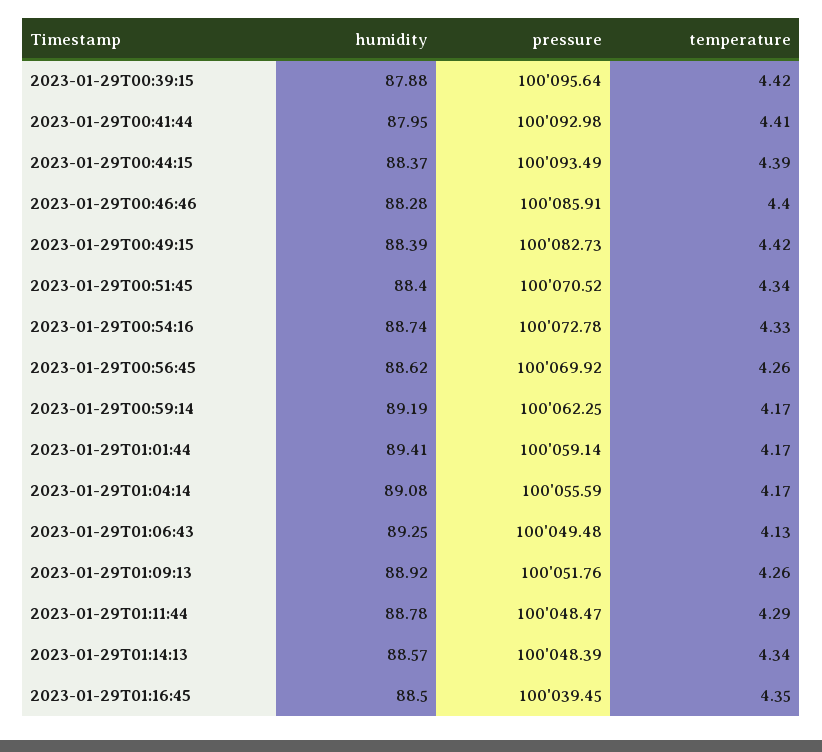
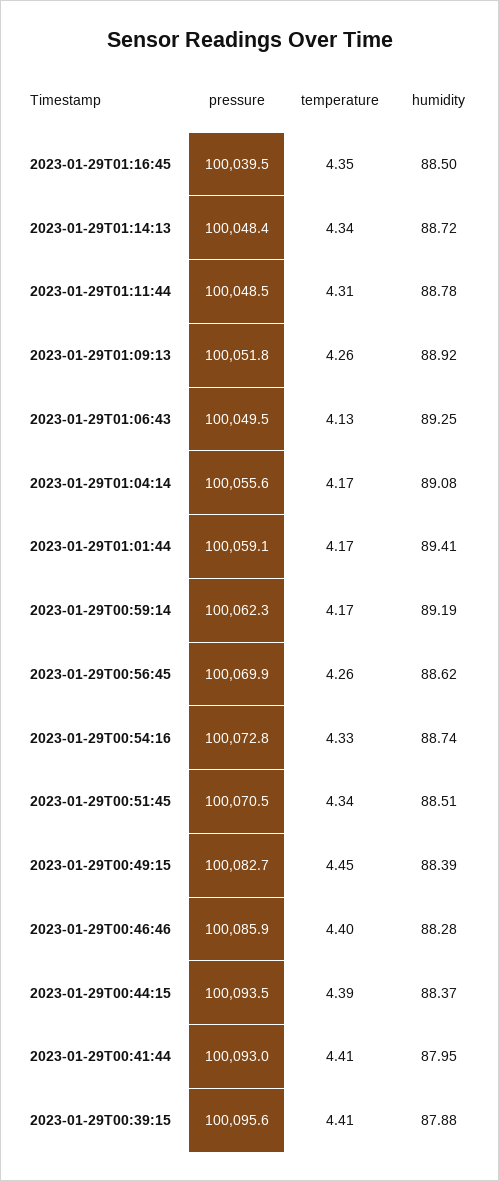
  {
    "humidity": {
      "2023-01-29T00:39:15": 87.88,
      "2023-01-29T00:41:44": 87.95,
      "2023-01-29T00:44:15": 88.37,
      "2023-01-29T00:46:46": 88.28,
      "2023-01-29T00:49:15": 88.39,
-     "2023-01-29T00:51:45": 88.4,
+     "2023-01-29T00:51:45": 88.51,
      "2023-01-29T00:54:16": 88.74,
      "2023-01-29T00:56:45": 88.62,
      "2023-01-29T00:59:14": 89.19,
      "2023-01-29T01:01:44": 89.41,
      "2023-01-29T01:04:14": 89.08,
      "2023-01-29T01:06:43": 89.25,
      "2023-01-29T01:09:13": 88.92,
      "2023-01-29T01:11:44": 88.78,
-     "2023-01-29T01:14:13": 88.57,
+     "2023-01-29T01:14:13": 88.72,
      "2023-01-29T01:16:45": 88.5
    },
    "pressure": {
      "2023-01-29T00:39:15": 100095.64,
      "2023-01-29T00:41:44": 100092.98,
      "2023-01-29T00:44:15": 100093.49,
      "2023-01-29T00:46:46": 100085.91,
      "2023-01-29T00:49:15": 100082.73,
      "2023-01-29T00:51:45": 100070.52,
      "2023-01-29T00:54:16": 100072.78,
      "2023-01-29T00:56:45": 100069.92,
      "2023-01-29T00:59:14": 100062.25,
      "2023-01-29T01:01:44": 100059.14,
      "2023-01-29T01:04:14": 100055.59,
      "2023-01-29T01:06:43": 100049.48,
      "2023-01-29T01:09:13": 100051.76,
      "2023-01-29T01:11:44": 100048.47,
      "2023-01-29T01:14:13": 100048.39,
      "2023-01-29T01:16:45": 100039.45
    },
    "temperature": {
-     "2023-01-29T00:39:15": 4.42,
+     "2023-01-29T00:39:15": 4.41,
      "2023-01-29T00:41:44": 4.41,
      "2023-01-29T00:44:15": 4.39,
      "2023-01-29T00:46:46": 4.4,
-     "2023-01-29T00:49:15": 4.42,
+     "2023-01-29T00:49:15": 4.45,
      "2023-01-29T00:51:45": 4.34,
      "2023-01-29T00:54:16": 4.33,
      "2023-01-29T00:56:45": 4.26,
      "2023-01-29T00:59:14": 4.17,
      "2023-01-29T01:01:44": 4.17,
      "2023-01-29T01:04:14": 4.17,
      "2023-01-29T01:06:43": 4.13,
      "2023-01-29T01:09:13": 4.26,
-     "2023-01-29T01:11:44": 4.29,
+     "2023-01-29T01:11:44": 4.31,
      "2023-01-29T01:14:13": 4.34,
      "2023-01-29T01:16:45": 4.35
    }
  }

